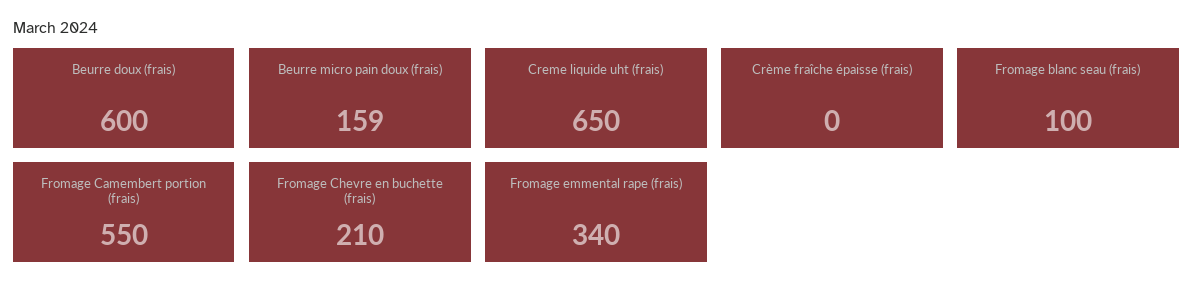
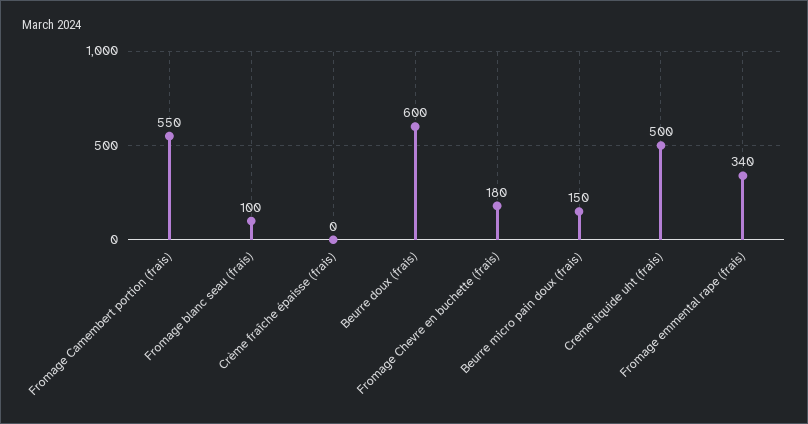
  {
    "Beurre doux (frais)": 600,
-   "Beurre micro pain doux (frais)": 159,
+   "Beurre micro pain doux (frais)": 150,
-   "Creme liquide uht (frais)": 650,
+   "Creme liquide uht (frais)": 500,
    "Crème fraîche épaisse (frais)": 0,
    "Fromage blanc seau (frais)": 100,
    "Fromage Camembert portion (frais)": 550,
-   "Fromage Chevre en buchette (frais)": 210,
+   "Fromage Chevre en buchette (frais)": 180,
    "Fromage emmental rape (frais)": 340
  }

